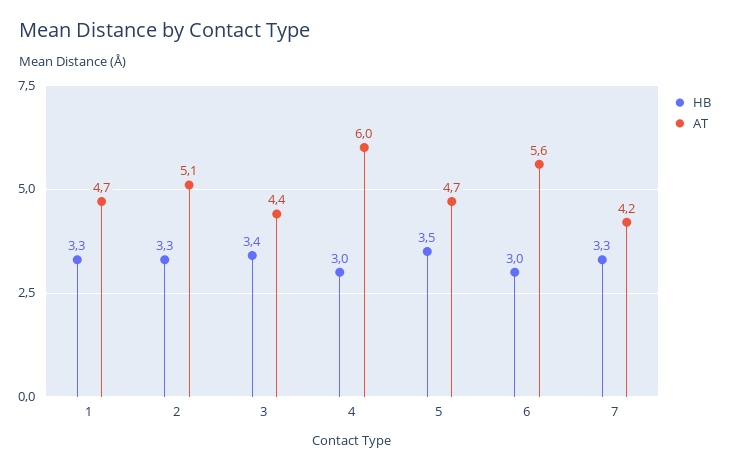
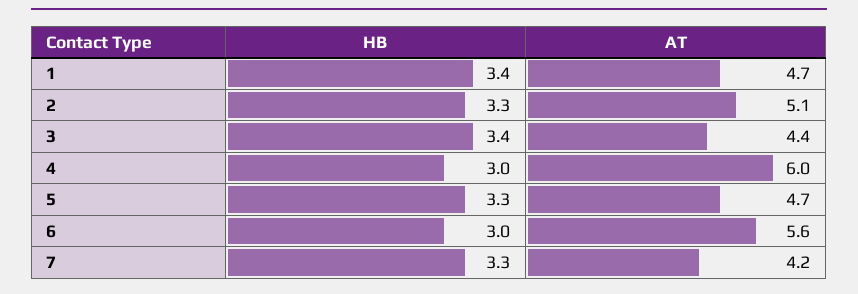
  {
    "HB": {
-     "1": 3.3,
+     "1": 3.4,
      "2": 3.3,
      "3": 3.4,
      "4": 3,
-     "5": 3.5,
+     "5": 3.3,
      "6": 3,
      "7": 3.3
    },
    "AT": {
      "1": 4.7,
      "2": 5.1,
      "3": 4.4,
      "4": 6,
      "5": 4.7,
      "6": 5.6,
      "7": 4.2
    }
  }

